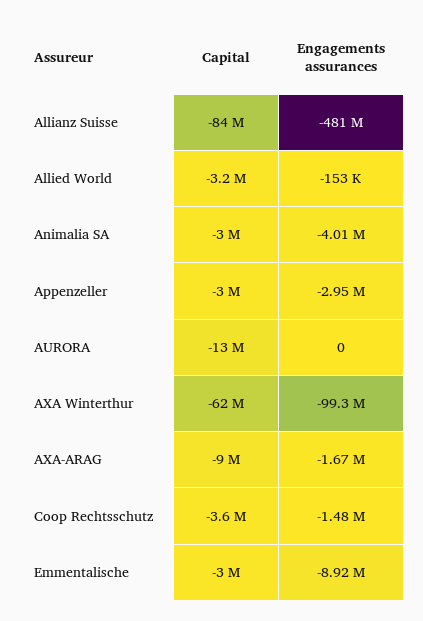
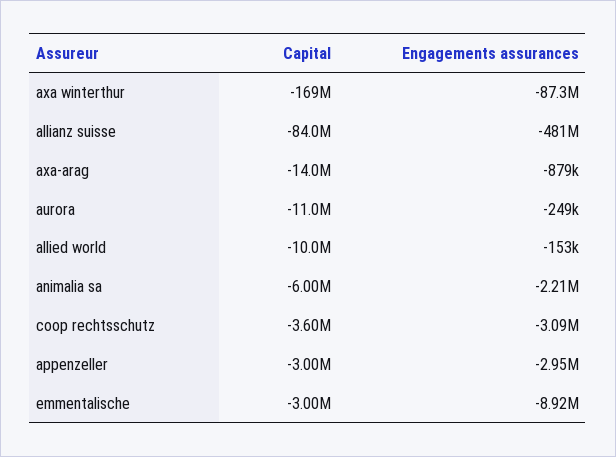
  {
    "Capital": {
      "Allianz Suisse": -84000000,
-     "Allied World": -3200000,
+     "Allied World": -10000000,
-     "Animalia SA": -3000000,
+     "Animalia SA": -6000000,
      "Appenzeller": -3000000,
-     "AURORA": -13000000,
+     "AURORA": -11000000,
-     "AXA Winterthur": -62000000,
+     "AXA Winterthur": -169000000,
-     "AXA-ARAG": -9000000,
+     "AXA-ARAG": -14000000,
      "Coop Rechtsschutz": -3600000,
      "Emmentalische": -3000000
    },
    "Engagements assurances": {
      "Allianz Suisse": -481000000,
      "Allied World": -153000,
-     "Animalia SA": -4010000,
+     "Animalia SA": -2210000,
      "Appenzeller": -2950000,
-     "AURORA": 0,
+     "AURORA": -249000,
-     "AXA Winterthur": -99300000,
+     "AXA Winterthur": -87300000,
-     "AXA-ARAG": -1670000,
+     "AXA-ARAG": -879000,
-     "Coop Rechtsschutz": -1480000,
+     "Coop Rechtsschutz": -3090000,
      "Emmentalische": -8920000
    }
  }

